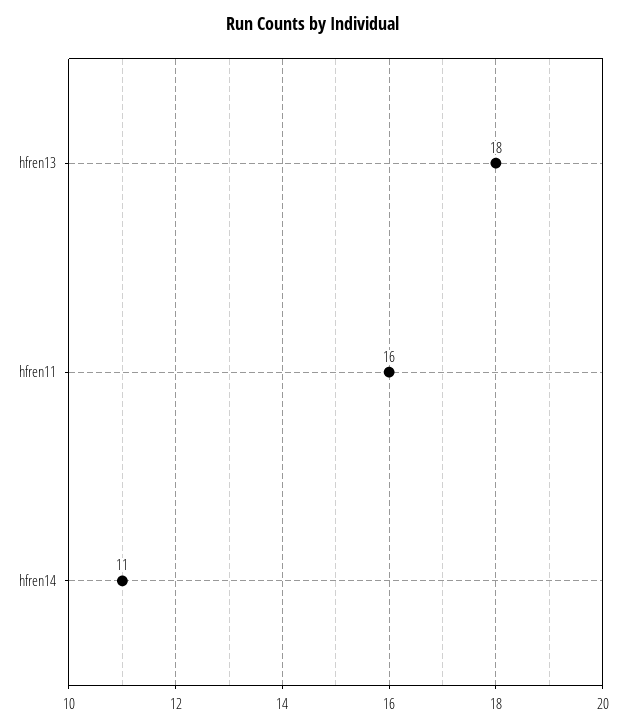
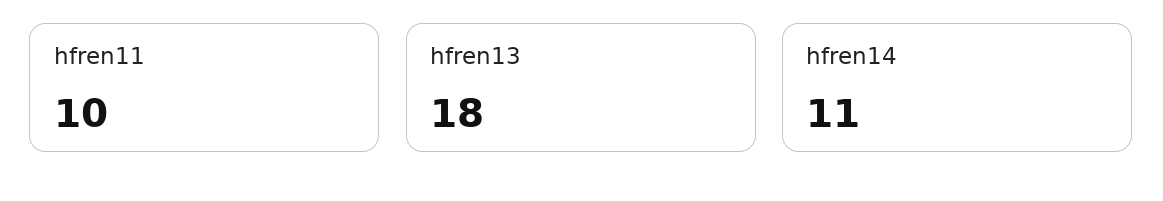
  {
    "hfren13": 18,
-   "hfren11": 16,
+   "hfren11": 10,
    "hfren14": 11
  }

